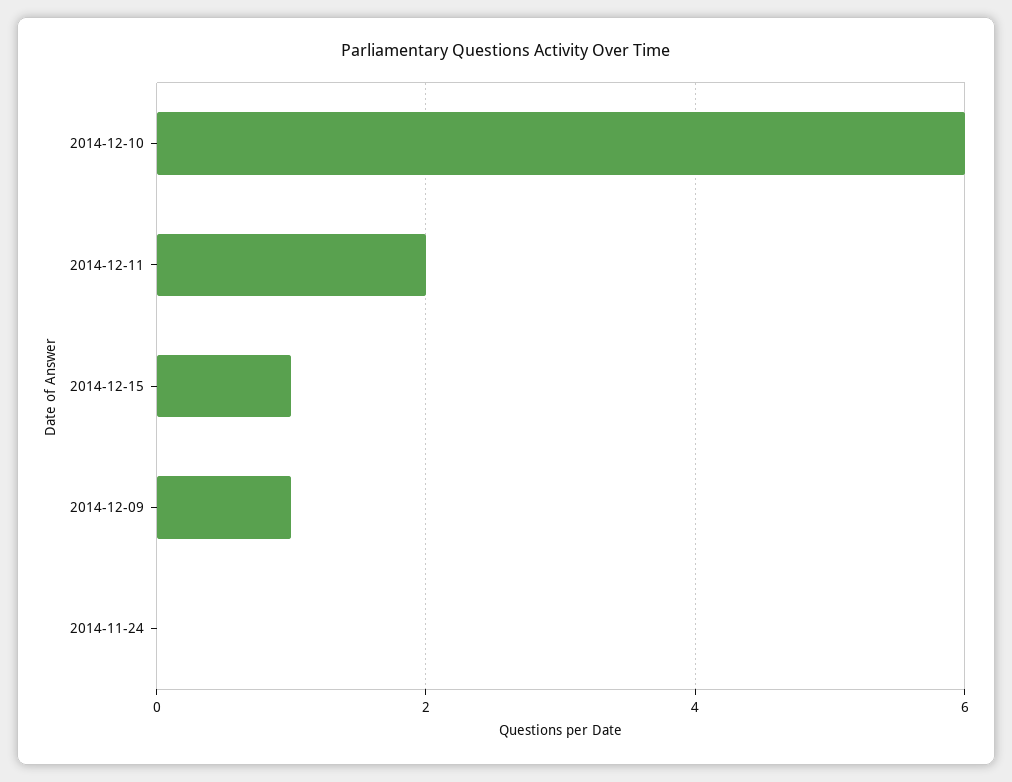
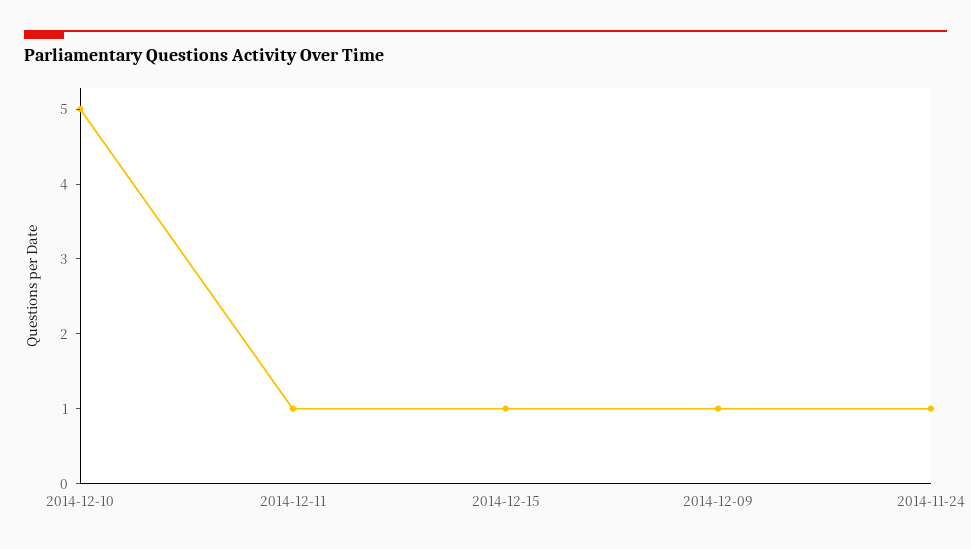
  {
-   "2014-12-10": 6,
+   "2014-12-10": 5,
-   "2014-12-11": 2,
+   "2014-12-11": 1,
    "2014-12-15": 1,
    "2014-12-09": 1,
-   "2014-11-24": 0
+   "2014-11-24": 1
  }

